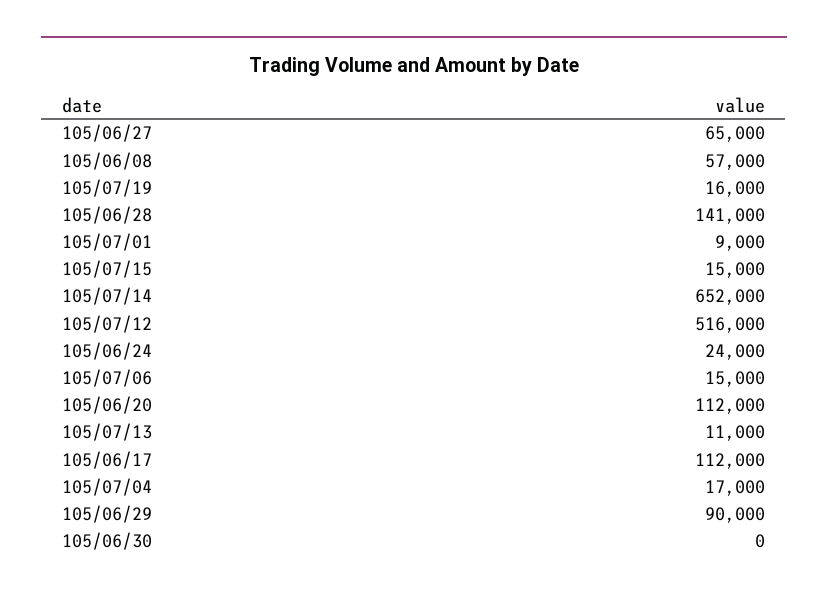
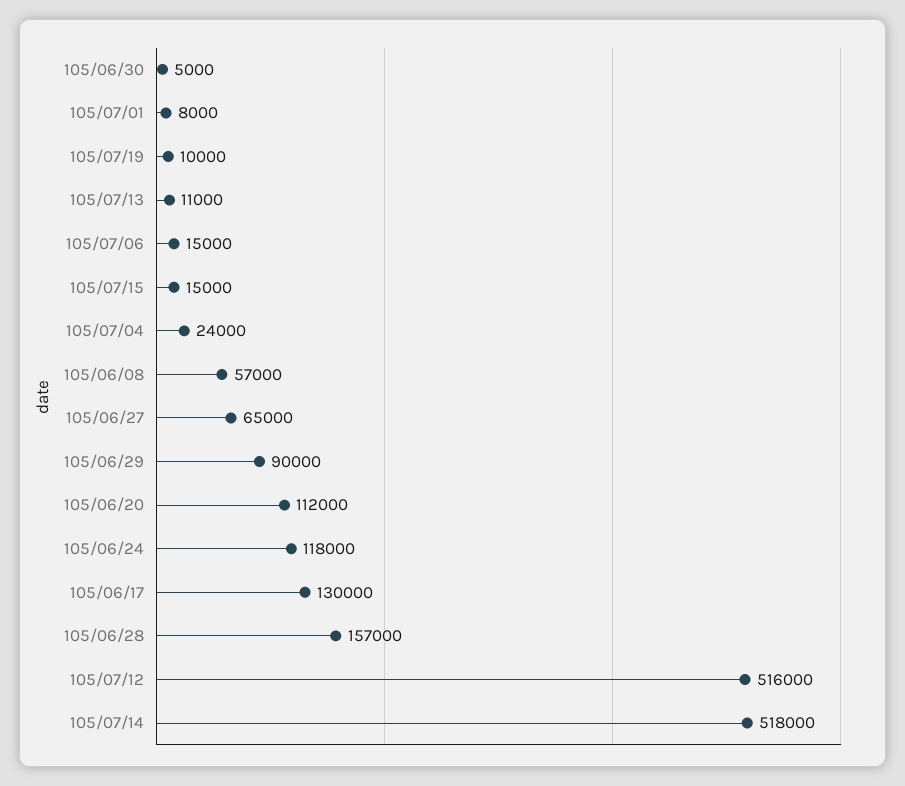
  {
    "105/06/27": 65000,
    "105/06/08": 57000,
-   "105/07/19": 16000,
+   "105/07/19": 10000,
-   "105/06/28": 141000,
+   "105/06/28": 157000,
-   "105/07/01": 9000,
+   "105/07/01": 8000,
    "105/07/15": 15000,
-   "105/07/14": 652000,
+   "105/07/14": 518000,
    "105/07/12": 516000,
-   "105/06/24": 24000,
+   "105/06/24": 118000,
    "105/07/06": 15000,
    "105/06/20": 112000,
    "105/07/13": 11000,
-   "105/06/17": 112000,
+   "105/06/17": 130000,
-   "105/07/04": 17000,
+   "105/07/04": 24000,
    "105/06/29": 90000,
-   "105/06/30": 0
+   "105/06/30": 5000
  }

